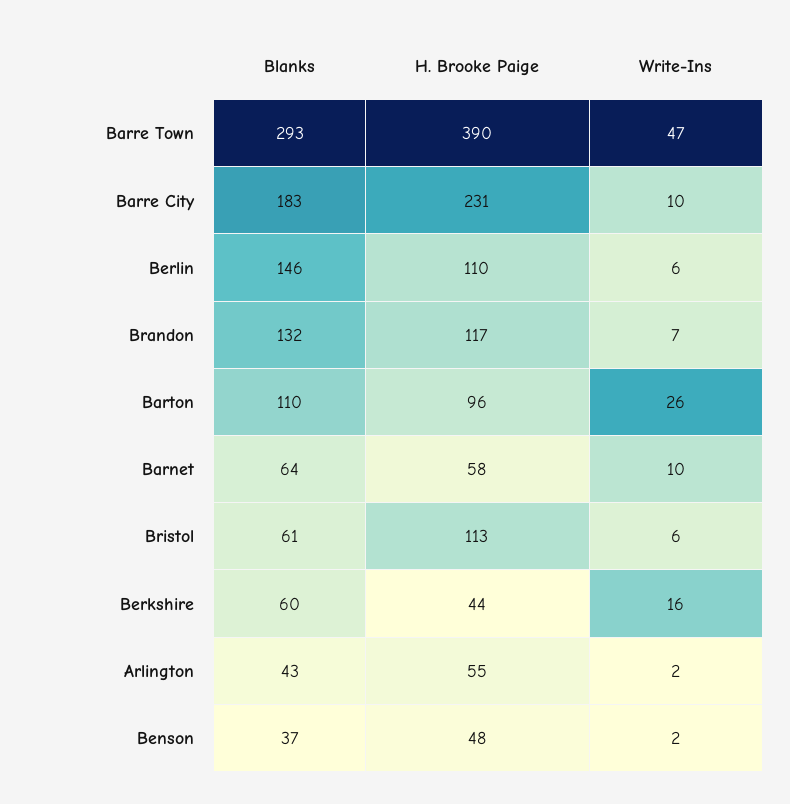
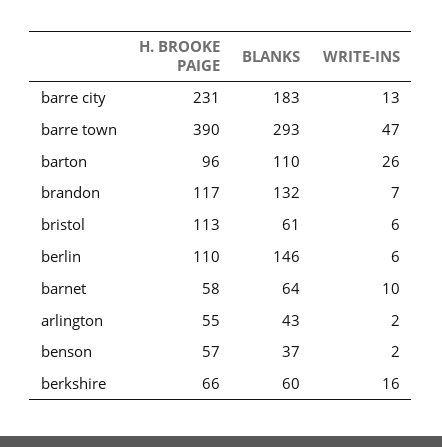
  {
    "Blanks": {
      "Barre Town": 293,
      "Barre City": 183,
      "Berlin": 146,
      "Brandon": 132,
      "Barton": 110,
      "Barnet": 64,
      "Bristol": 61,
      "Berkshire": 60,
      "Arlington": 43,
      "Benson": 37
    },
    "H. Brooke Paige": {
      "Barre Town": 390,
      "Barre City": 231,
      "Berlin": 110,
      "Brandon": 117,
      "Barton": 96,
      "Barnet": 58,
      "Bristol": 113,
-     "Berkshire": 44,
+     "Berkshire": 66,
      "Arlington": 55,
-     "Benson": 48
+     "Benson": 57
    },
    "Write-Ins": {
      "Barre Town": 47,
-     "Barre City": 10,
+     "Barre City": 13,
      "Berlin": 6,
      "Brandon": 7,
      "Barton": 26,
      "Barnet": 10,
      "Bristol": 6,
      "Berkshire": 16,
      "Arlington": 2,
      "Benson": 2
    }
  }

